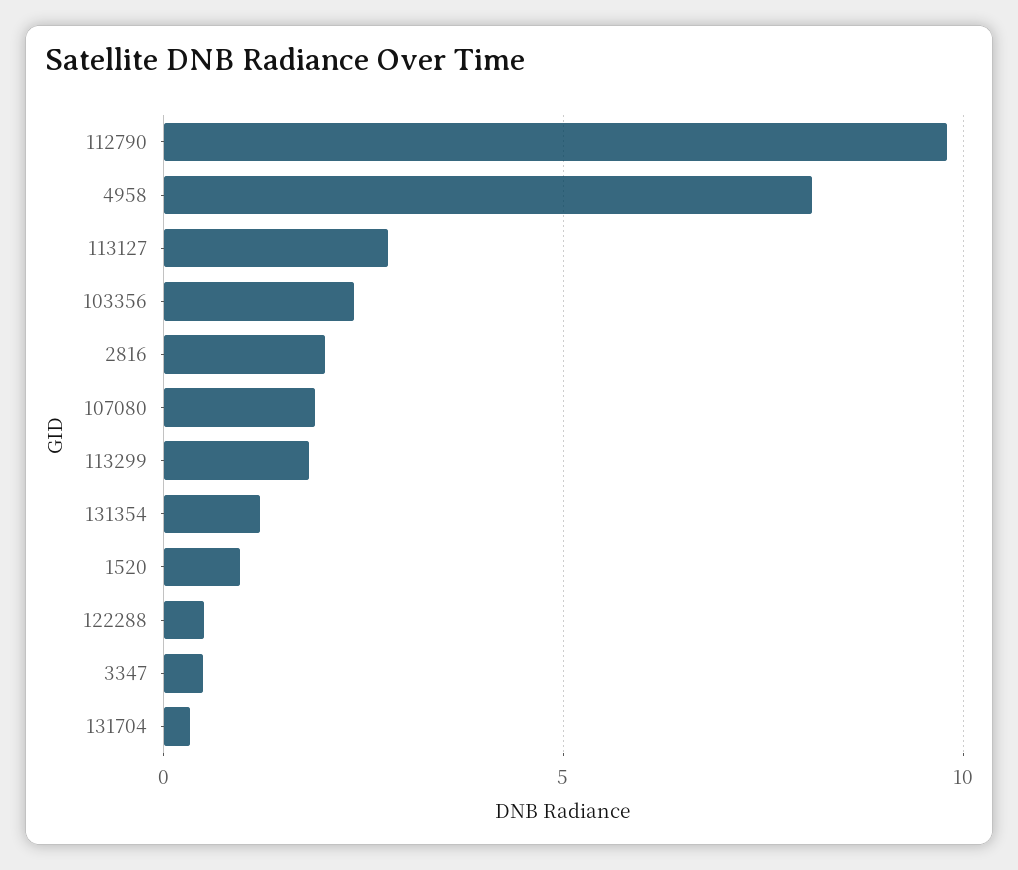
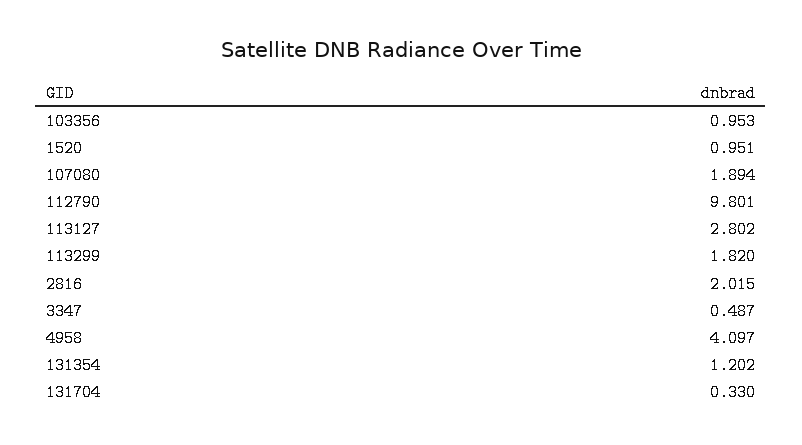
  {
    "112790": 9.801,
-   "4958": 8,
+   "4958": 4.097,
    "113127": 2.802,
-   "103356": 2.5,
+   "103356": 0.953,
    "2816": 2.015,
    "107080": 1.894,
    "113299": 1.82,
    "131354": 1.202,
    "1520": 0.951,
-   "122288": 0.5,
    "3347": 0.487,
    "131704": 0.33
  }

